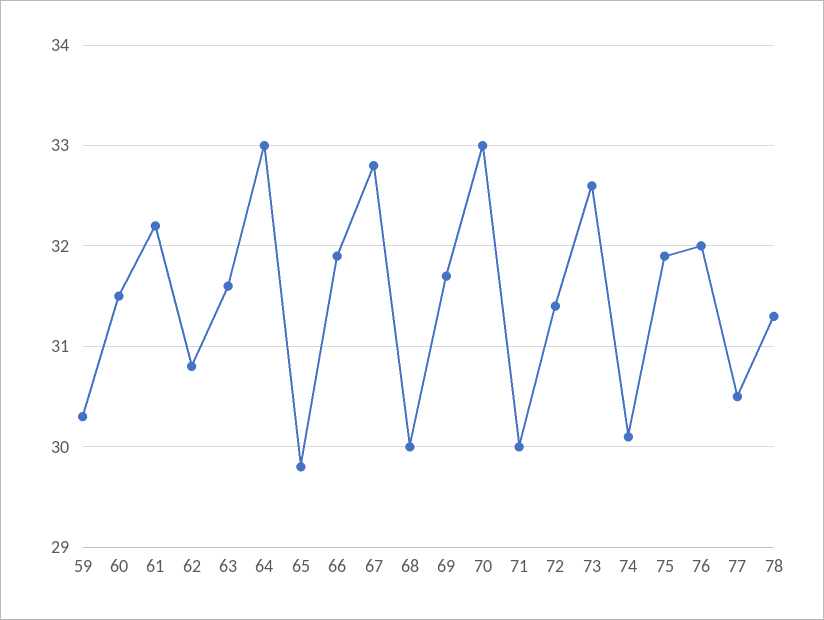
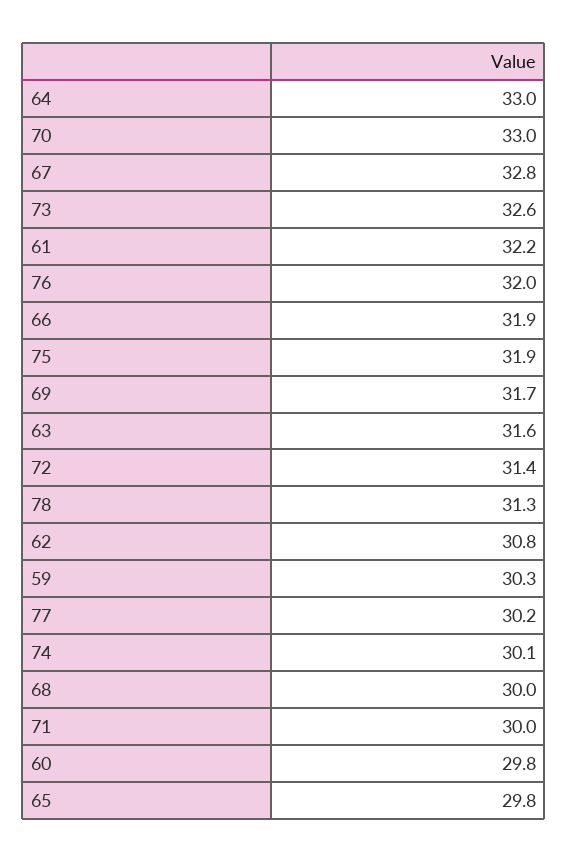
  {
    "59": 30.3,
-   "60": 31.5,
+   "60": 29.8,
    "61": 32.2,
    "62": 30.8,
    "63": 31.6,
    "64": 33,
    "65": 29.8,
    "66": 31.9,
    "67": 32.8,
    "68": 30,
    "69": 31.7,
    "70": 33,
    "71": 30,
    "72": 31.4,
    "73": 32.6,
    "74": 30.1,
    "75": 31.9,
    "76": 32,
-   "77": 30.5,
+   "77": 30.2,
    "78": 31.3
  }

